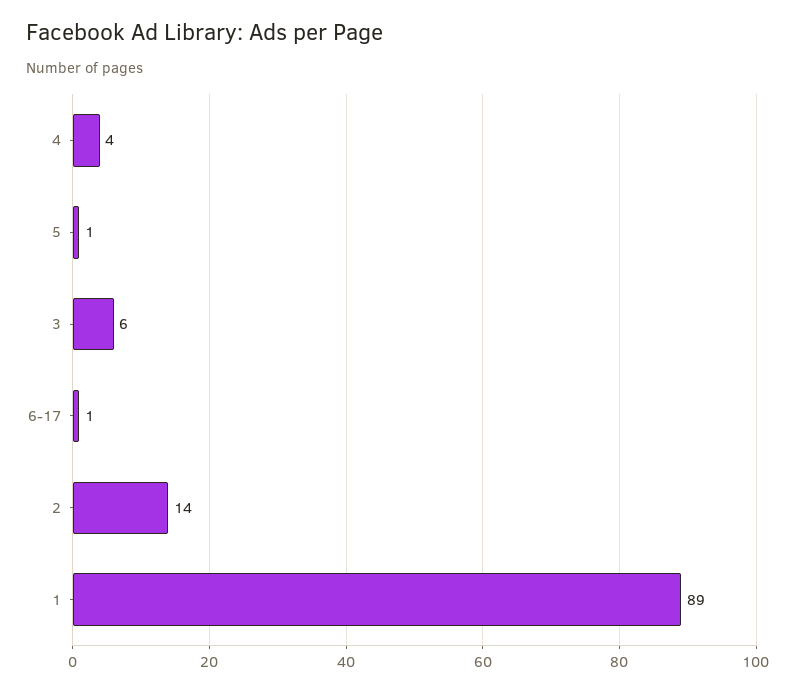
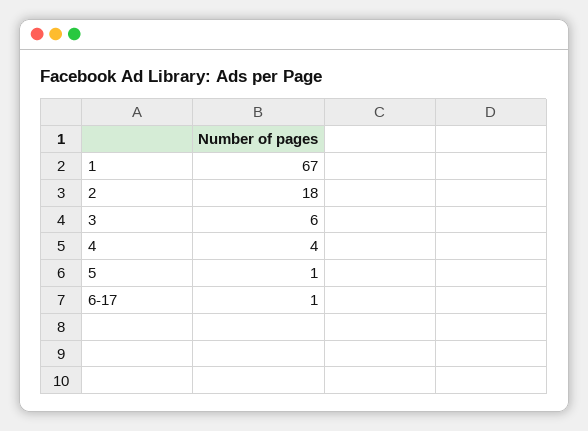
  {
    "4": 4,
    "5": 1,
    "3": 6,
    "6-17": 1,
-   "2": 14,
+   "2": 18,
-   "1": 89
+   "1": 67
  }

